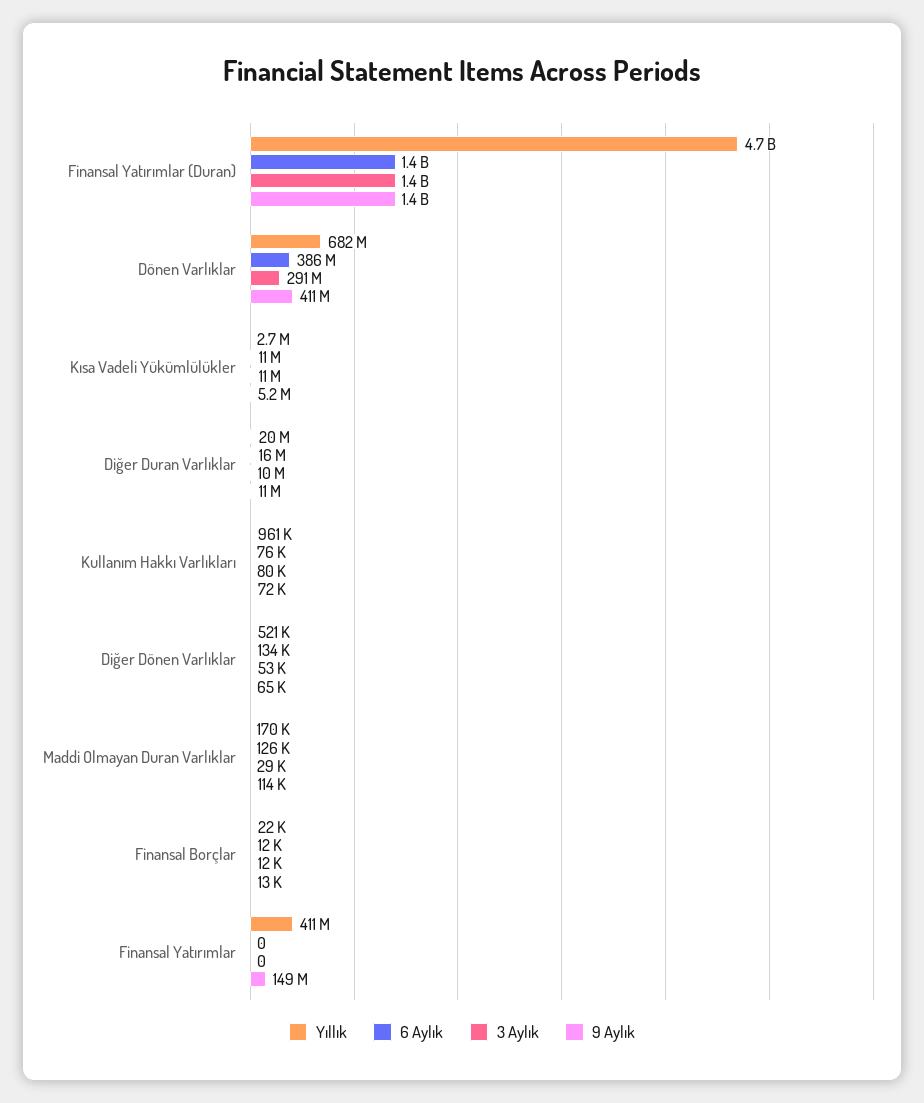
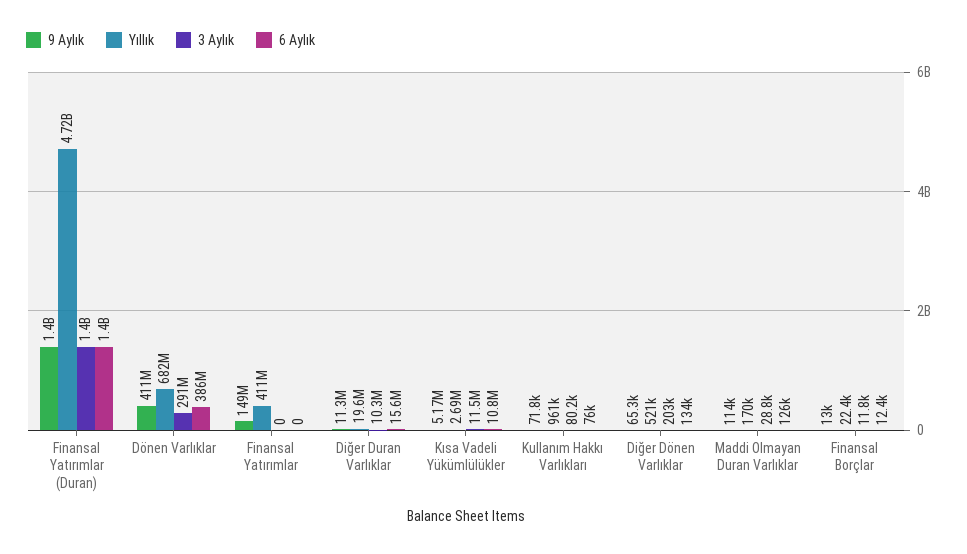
  {
    "Yıllık": {
      "Finansal Yatırımlar (Duran)": 4720000000,
      "Dönen Varlıklar": 682000000,
      "Kısa Vadeli Yükümlülükler": 2690000,
      "Diğer Duran Varlıklar": 19600000,
      "Kullanım Hakkı Varlıkları": 961000,
      "Diğer Dönen Varlıklar": 521000,
      "Maddi Olmayan Duran Varlıklar": 170000,
      "Finansal Borçlar": 22400,
      "Finansal Yatırımlar": 411000000
    },
    "6 Aylık": {
      "Finansal Yatırımlar (Duran)": 1400000000,
      "Dönen Varlıklar": 386000000,
      "Kısa Vadeli Yükümlülükler": 10800000,
      "Diğer Duran Varlıklar": 15600000,
      "Kullanım Hakkı Varlıkları": 76000,
      "Diğer Dönen Varlıklar": 134000,
      "Maddi Olmayan Duran Varlıklar": 126000,
      "Finansal Borçlar": 12400,
      "Finansal Yatırımlar": 0
    },
    "3 Aylık": {
      "Finansal Yatırımlar (Duran)": 1400000000,
      "Dönen Varlıklar": 291000000,
      "Kısa Vadeli Yükümlülükler": 11500000,
      "Diğer Duran Varlıklar": 10300000,
      "Kullanım Hakkı Varlıkları": 80200,
-     "Diğer Dönen Varlıklar": 53000,
+     "Diğer Dönen Varlıklar": 203000,
      "Maddi Olmayan Duran Varlıklar": 28800,
      "Finansal Borçlar": 11800,
      "Finansal Yatırımlar": 0
    },
    "9 Aylık": {
      "Finansal Yatırımlar (Duran)": 1400000000,
      "Dönen Varlıklar": 411000000,
      "Kısa Vadeli Yükümlülükler": 5170000,
      "Diğer Duran Varlıklar": 11300000,
      "Kullanım Hakkı Varlıkları": 71800,
      "Diğer Dönen Varlıklar": 65300,
      "Maddi Olmayan Duran Varlıklar": 114000,
      "Finansal Borçlar": 13000,
      "Finansal Yatırımlar": 149000000
    }
  }

